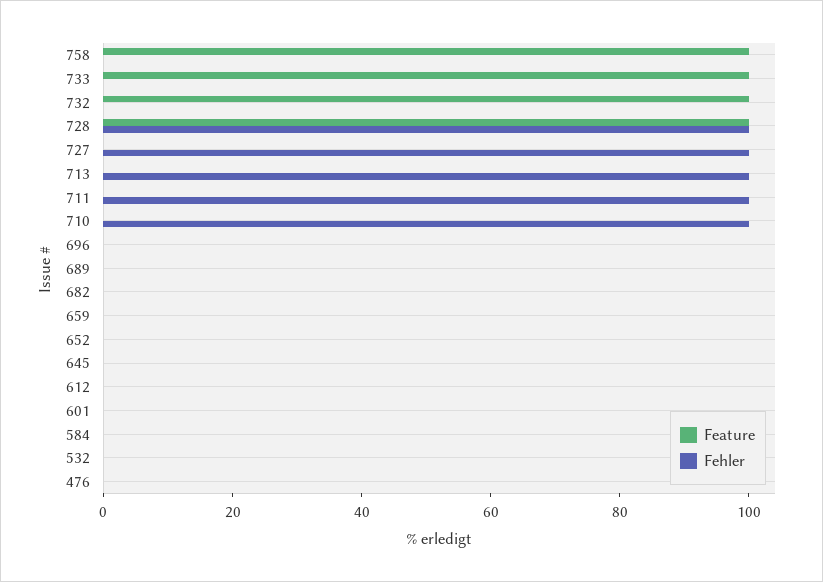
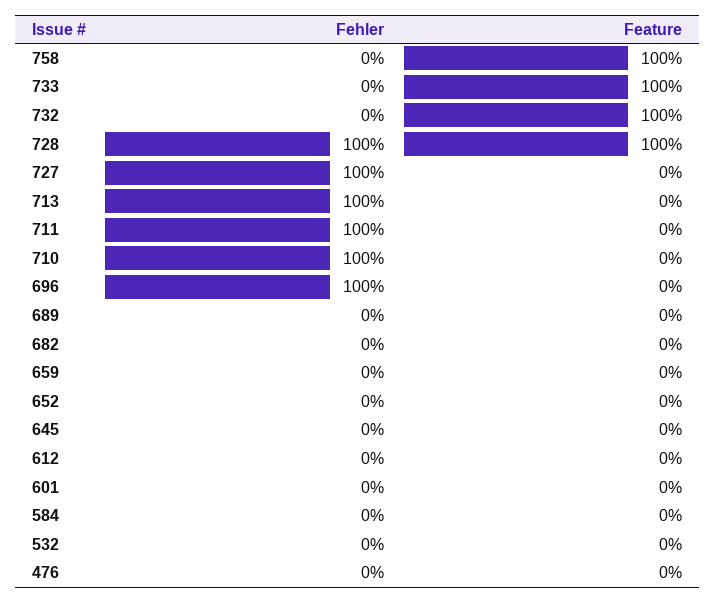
  {
    "Feature": {
      "758": 100,
      "733": 100,
      "732": 100,
      "728": 100,
      "727": 0,
      "713": 0,
      "711": 0,
      "710": 0,
      "696": 0,
      "689": 0,
      "682": 0,
      "659": 0,
      "652": 0,
      "645": 0,
      "612": 0,
      "601": 0,
      "584": 0,
      "532": 0,
      "476": 0
    },
    "Fehler": {
      "758": 0,
      "733": 0,
      "732": 0,
      "728": 100,
      "727": 100,
      "713": 100,
      "711": 100,
      "710": 100,
-     "696": 0,
+     "696": 100,
      "689": 0,
      "682": 0,
      "659": 0,
      "652": 0,
      "645": 0,
      "612": 0,
      "601": 0,
      "584": 0,
      "532": 0,
      "476": 0
    }
  }

